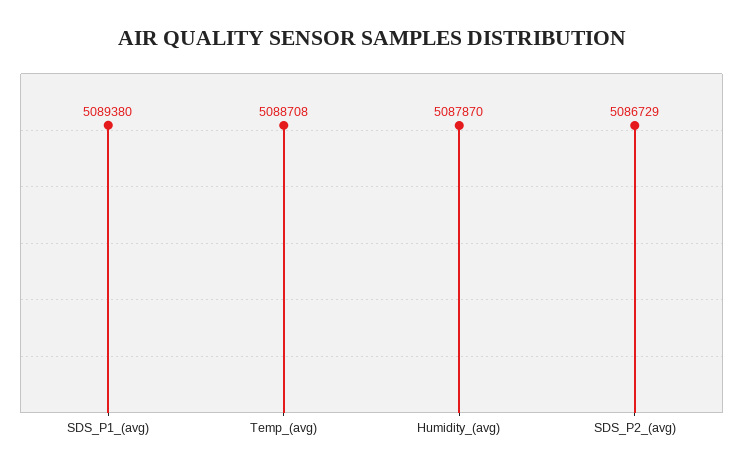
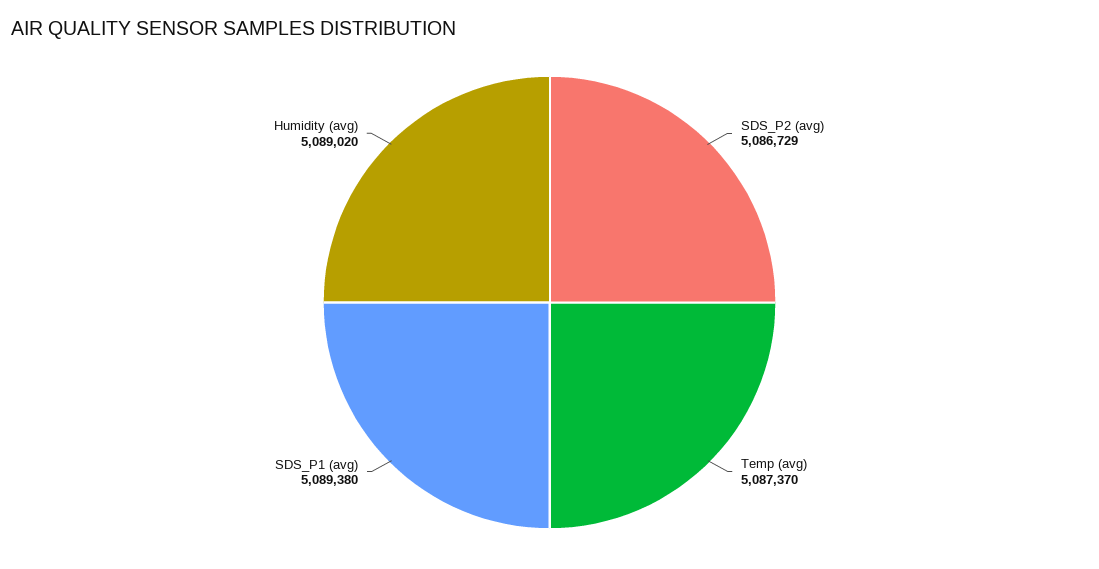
  {
    "SDS_P1_(avg)": 5089380,
-   "Temp_(avg)": 5088708,
+   "Temp_(avg)": 5087370,
-   "Humidity_(avg)": 5087870,
+   "Humidity_(avg)": 5089020,
    "SDS_P2_(avg)": 5086729
  }

